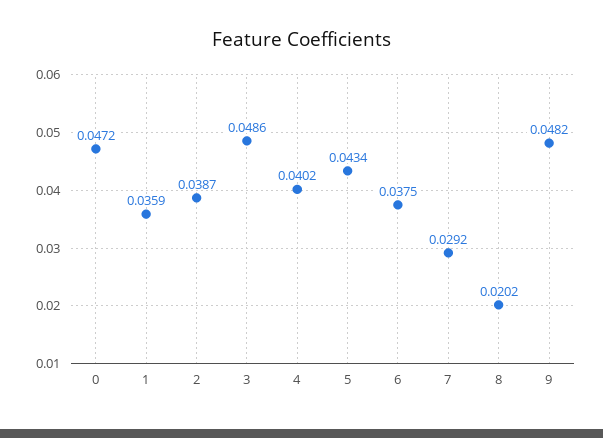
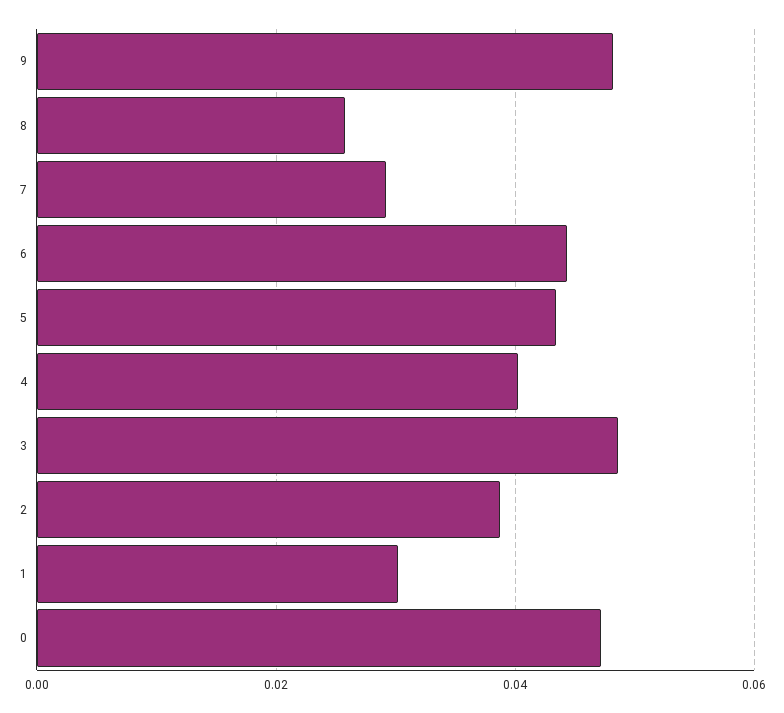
  {
    "0": 0.0472,
-   "1": 0.0359,
+   "1": 0.03,
    "2": 0.0387,
    "3": 0.0486,
    "4": 0.0402,
    "5": 0.0434,
-   "6": 0.0375,
+   "6": 0.044,
    "7": 0.0292,
-   "8": 0.0202,
+   "8": 0.026,
    "9": 0.0482
  }

